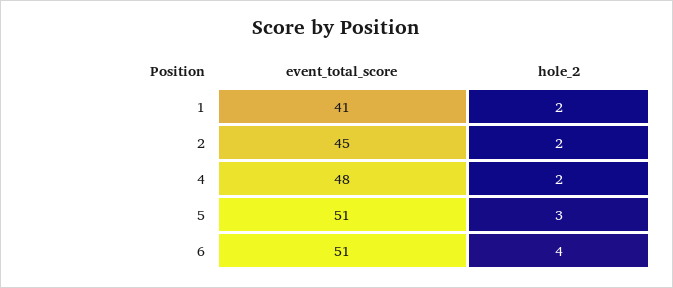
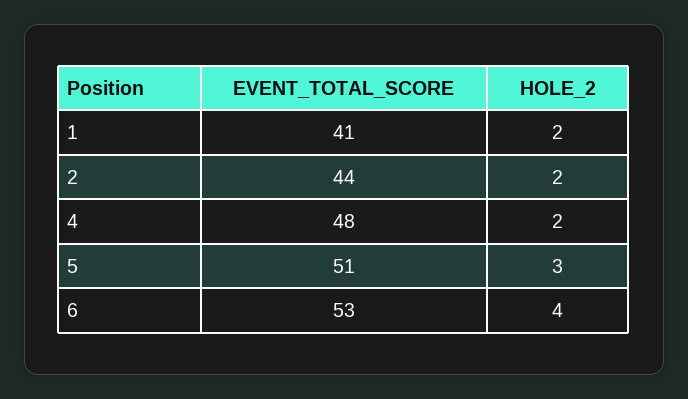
  {
    "event_total_score": {
      "1": 41,
-     "2": 45,
+     "2": 44,
      "4": 48,
      "5": 51,
-     "6": 51
+     "6": 53
    },
    "hole_2": {
      "1": 2,
      "2": 2,
      "4": 2,
      "5": 3,
      "6": 4
    }
  }

